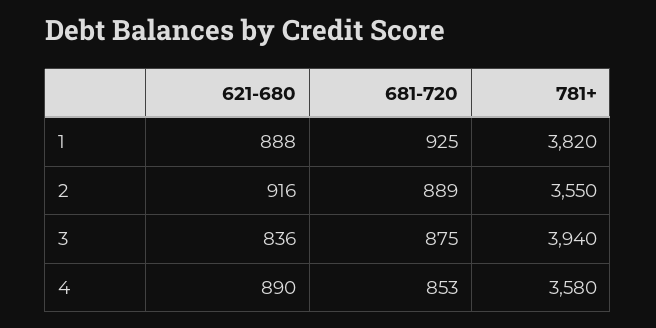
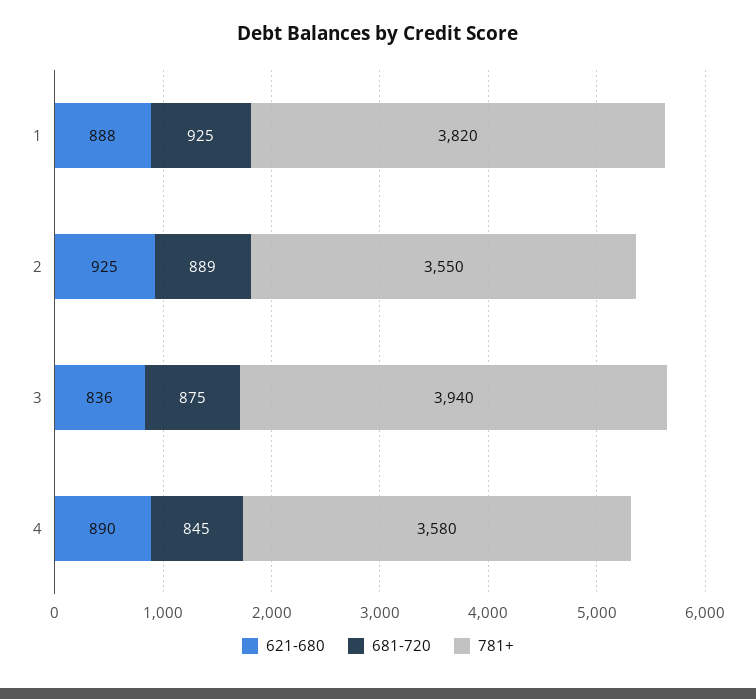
  {
    "621-680": {
      "1": 888,
-     "2": 916,
+     "2": 925,
      "3": 836,
      "4": 890
    },
    "681-720": {
      "1": 925,
      "2": 889,
      "3": 875,
-     "4": 853
+     "4": 845
    },
    "781+": {
      "1": 3820,
      "2": 3550,
      "3": 3940,
      "4": 3580
    }
  }

